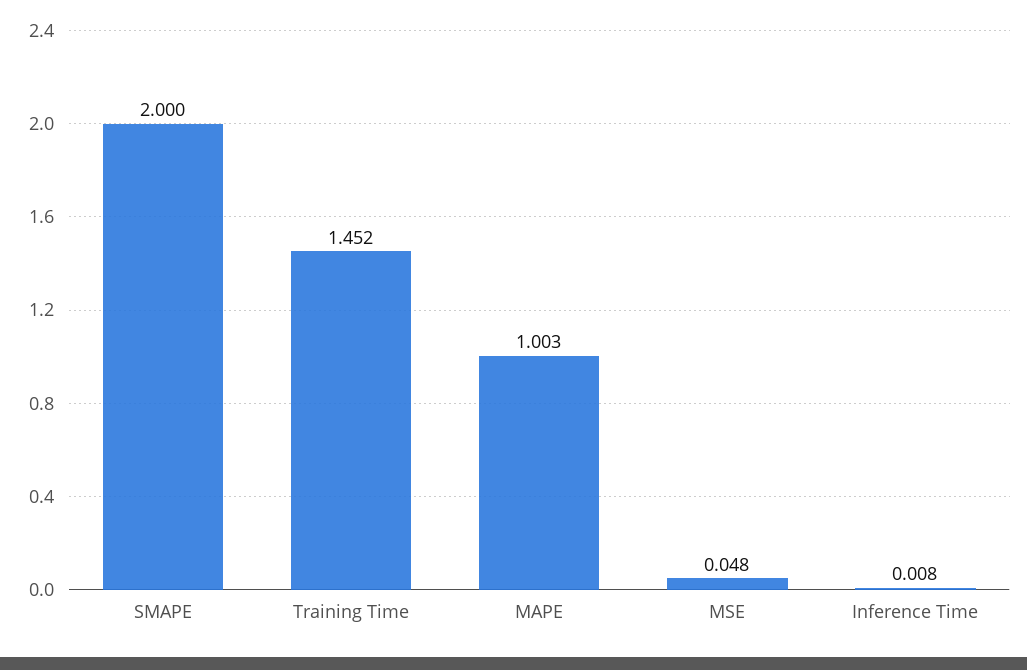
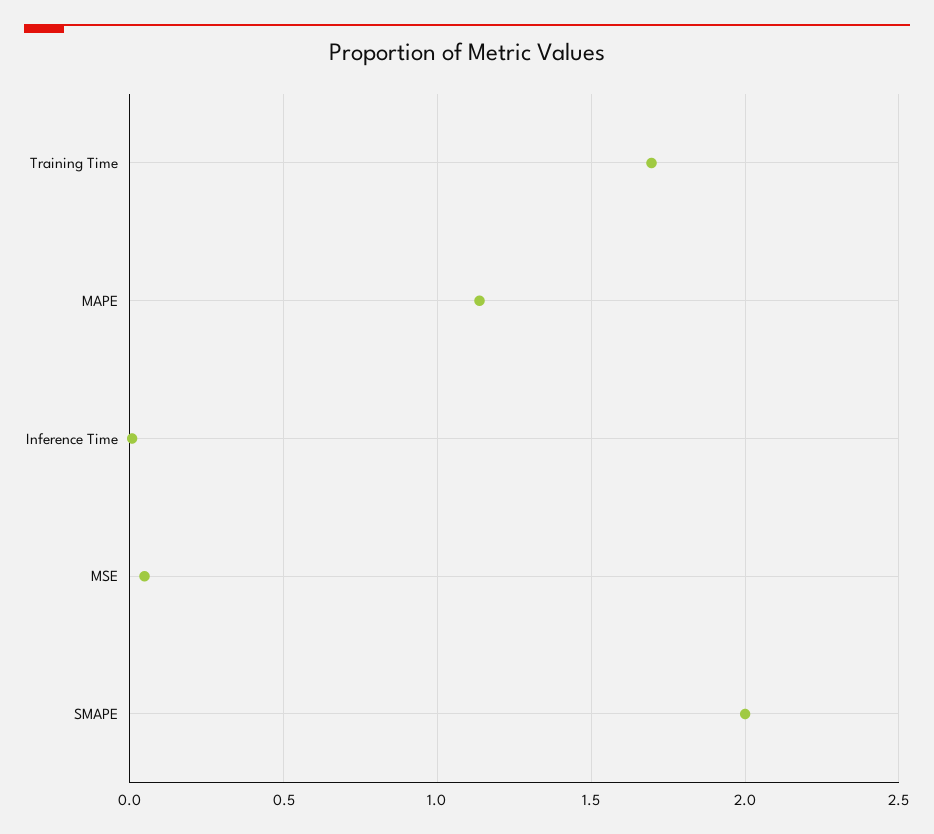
  {
    "SMAPE": 2,
-   "Training Time": 1.452,
+   "Training Time": 1.7,
-   "MAPE": 1.003,
+   "MAPE": 1.15,
    "MSE": 0.048,
    "Inference Time": 0.008
  }

